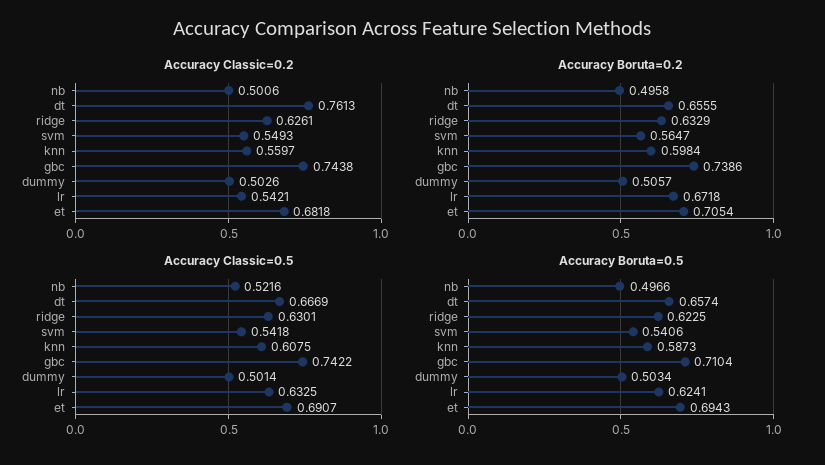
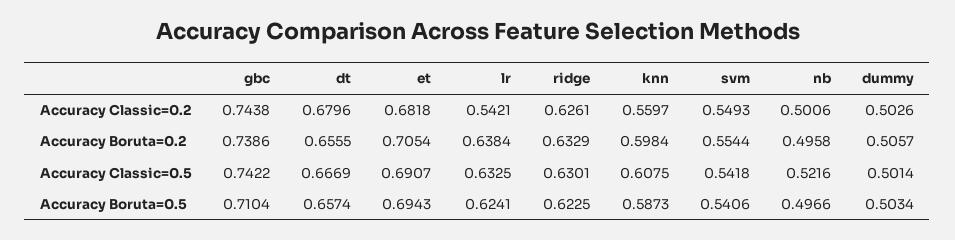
  {
    "Accuracy Classic=0.2": {
      "nb": 0.5006,
-     "dt": 0.7613,
+     "dt": 0.6796,
      "ridge": 0.6261,
      "svm": 0.5493,
      "knn": 0.5597,
      "gbc": 0.7438,
      "dummy": 0.5026,
      "lr": 0.5421,
      "et": 0.6818
    },
    "Accuracy Boruta=0.2": {
      "nb": 0.4958,
      "dt": 0.6555,
      "ridge": 0.6329,
-     "svm": 0.5647,
+     "svm": 0.5544,
      "knn": 0.5984,
      "gbc": 0.7386,
      "dummy": 0.5057,
-     "lr": 0.6718,
+     "lr": 0.6384,
      "et": 0.7054
    },
    "Accuracy Classic=0.5": {
      "nb": 0.5216,
      "dt": 0.6669,
      "ridge": 0.6301,
      "svm": 0.5418,
      "knn": 0.6075,
      "gbc": 0.7422,
      "dummy": 0.5014,
      "lr": 0.6325,
      "et": 0.6907
    },
    "Accuracy Boruta=0.5": {
      "nb": 0.4966,
      "dt": 0.6574,
      "ridge": 0.6225,
      "svm": 0.5406,
      "knn": 0.5873,
      "gbc": 0.7104,
      "dummy": 0.5034,
      "lr": 0.6241,
      "et": 0.6943
    }
  }

